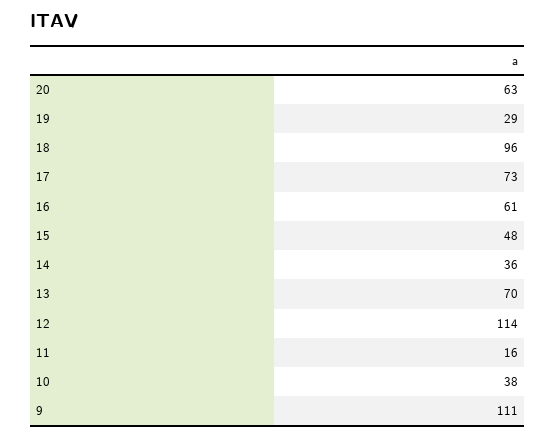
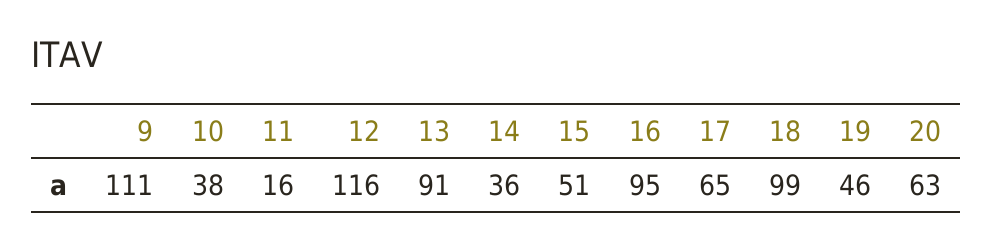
  {
    "20": 63,
-   "19": 29,
+   "19": 46,
-   "18": 96,
+   "18": 99,
-   "17": 73,
+   "17": 65,
-   "16": 61,
+   "16": 95,
-   "15": 48,
+   "15": 51,
    "14": 36,
-   "13": 70,
+   "13": 91,
-   "12": 114,
+   "12": 116,
    "11": 16,
    "10": 38,
    "9": 111
  }

